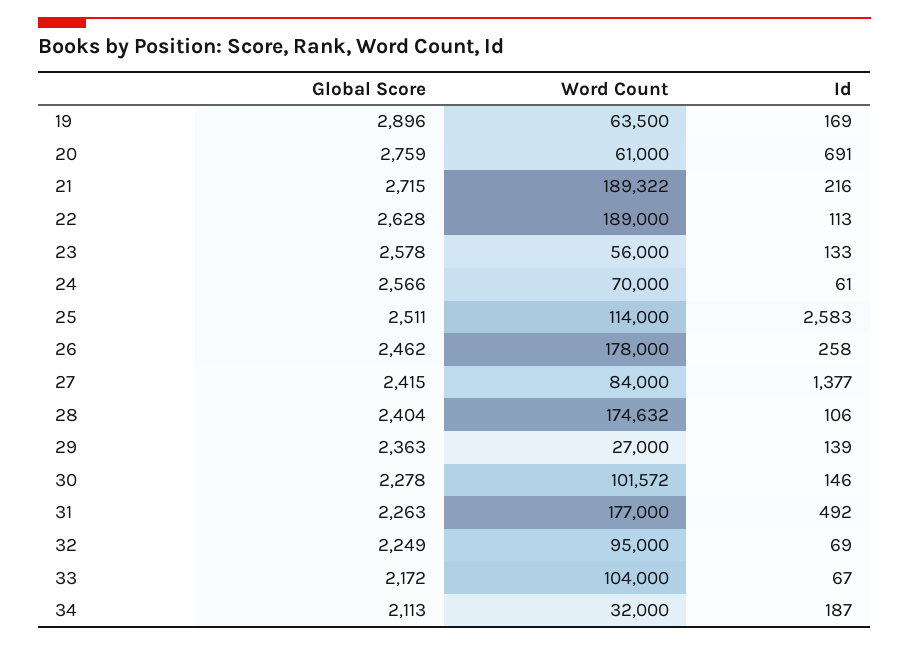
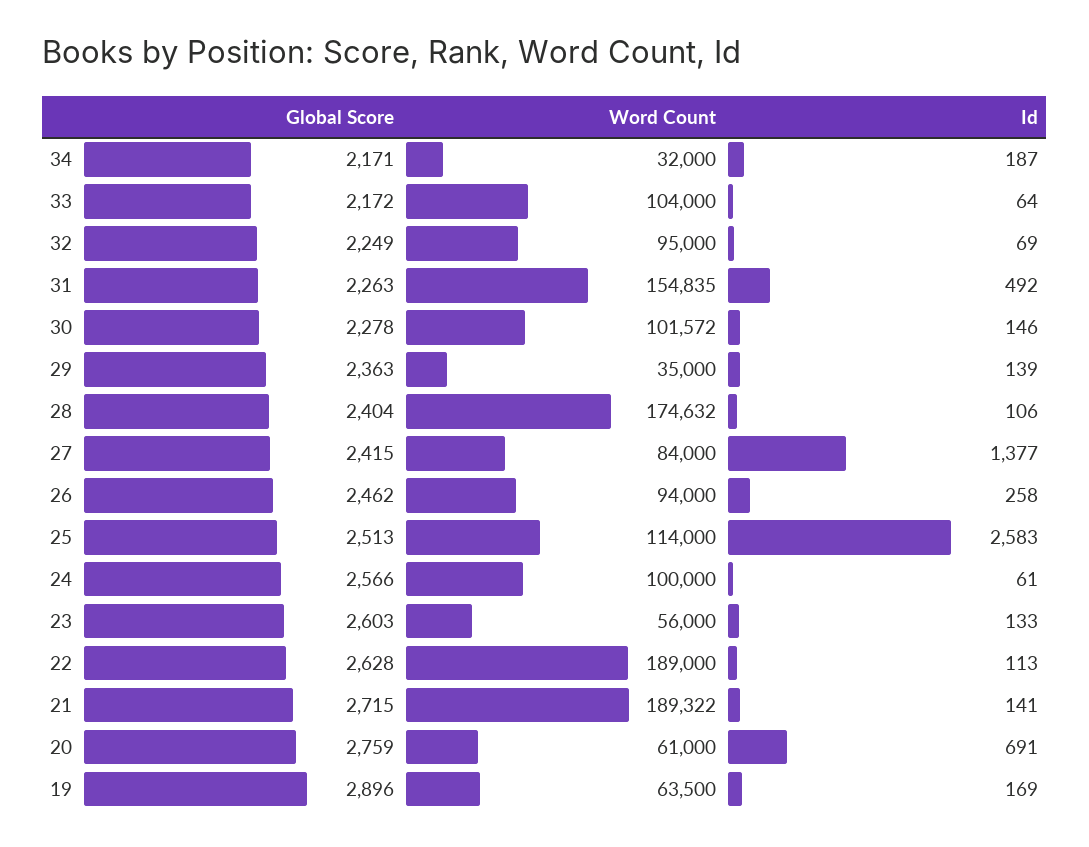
  {
    "Global Score": {
      "19": 2896,
      "20": 2759,
      "21": 2715,
      "22": 2628,
-     "23": 2578,
+     "23": 2603,
      "24": 2566,
-     "25": 2511,
+     "25": 2513,
      "26": 2462,
      "27": 2415,
      "28": 2404,
      "29": 2363,
      "30": 2278,
      "31": 2263,
      "32": 2249,
      "33": 2172,
-     "34": 2113
+     "34": 2171
    },
    "Word Count": {
      "19": 63500,
      "20": 61000,
      "21": 189322,
      "22": 189000,
      "23": 56000,
-     "24": 70000,
+     "24": 100000,
      "25": 114000,
-     "26": 178000,
+     "26": 94000,
      "27": 84000,
      "28": 174632,
-     "29": 27000,
+     "29": 35000,
      "30": 101572,
-     "31": 177000,
+     "31": 154835,
      "32": 95000,
      "33": 104000,
      "34": 32000
    },
    "Id": {
      "19": 169,
      "20": 691,
-     "21": 216,
+     "21": 141,
      "22": 113,
      "23": 133,
      "24": 61,
      "25": 2583,
      "26": 258,
      "27": 1377,
      "28": 106,
      "29": 139,
      "30": 146,
      "31": 492,
      "32": 69,
-     "33": 67,
+     "33": 64,
      "34": 187
    }
  }

